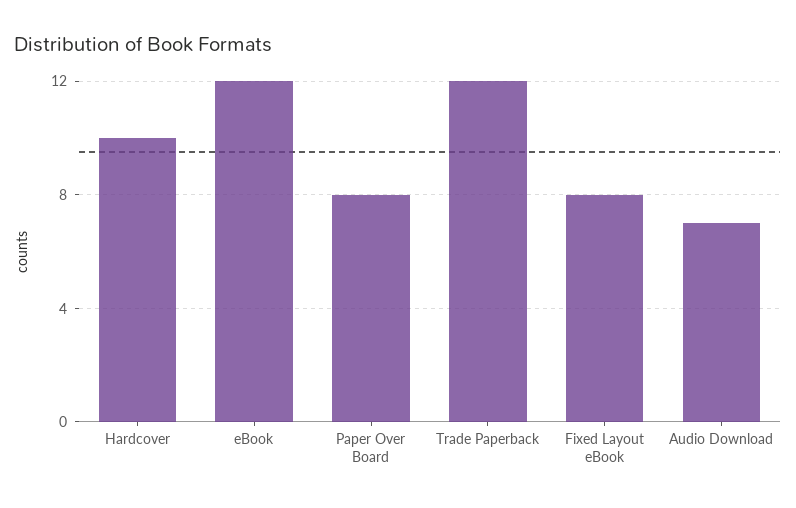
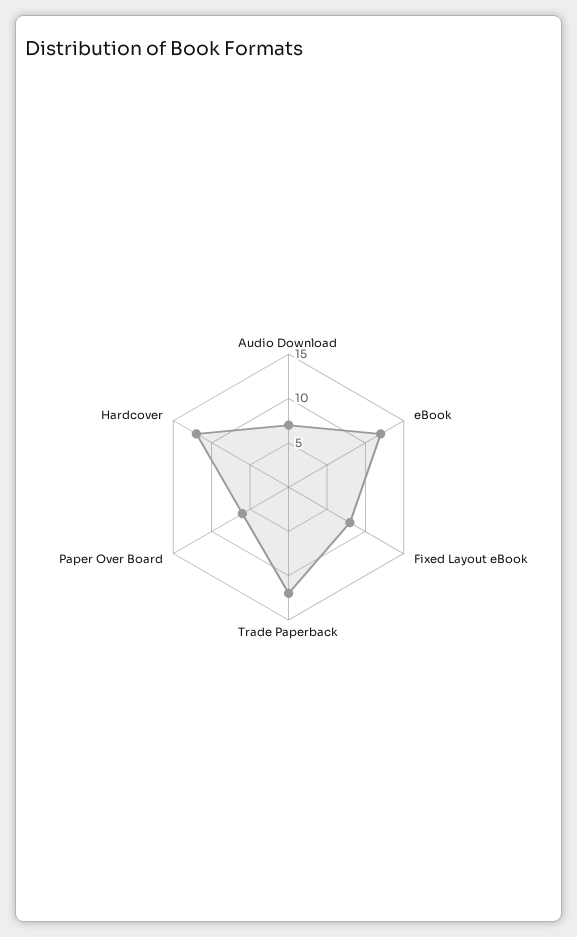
  {
-   "Hardcover": 10,
+   "Hardcover": 12,
    "eBook": 12,
-   "Paper Over Board": 8,
+   "Paper Over Board": 6,
    "Trade Paperback": 12,
    "Fixed Layout eBook": 8,
    "Audio Download": 7
  }

